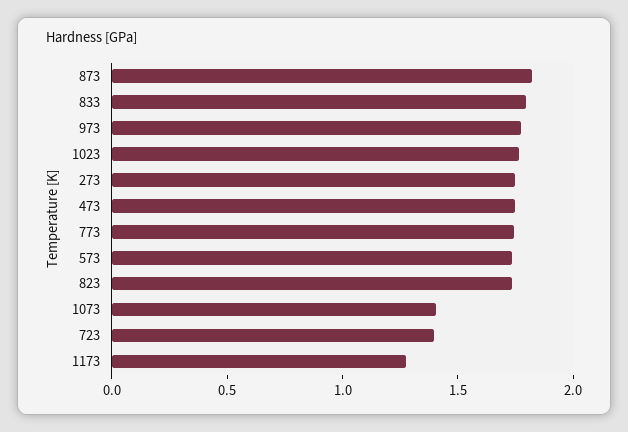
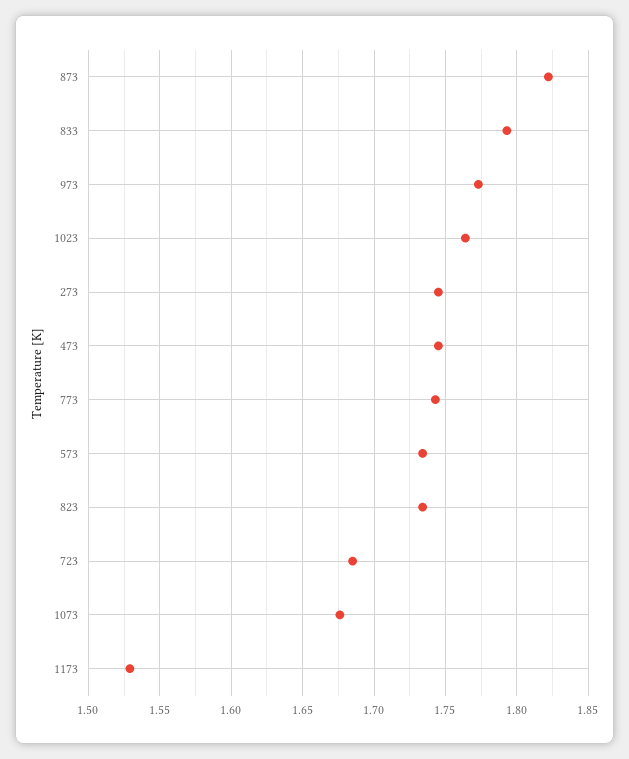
  {
    "873": 1.82,
    "833": 1.795,
    "973": 1.775,
    "1023": 1.765,
    "273": 1.745,
    "473": 1.745,
    "773": 1.745,
    "573": 1.735,
    "823": 1.735,
-   "1073": 1.4,
+   "1073": 1.675,
-   "723": 1.4,
+   "723": 1.685,
-   "1173": 1.3
+   "1173": 1.53
  }

